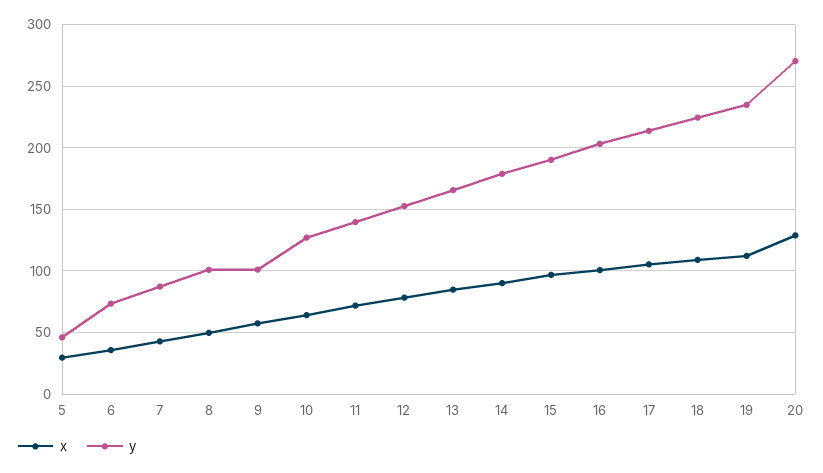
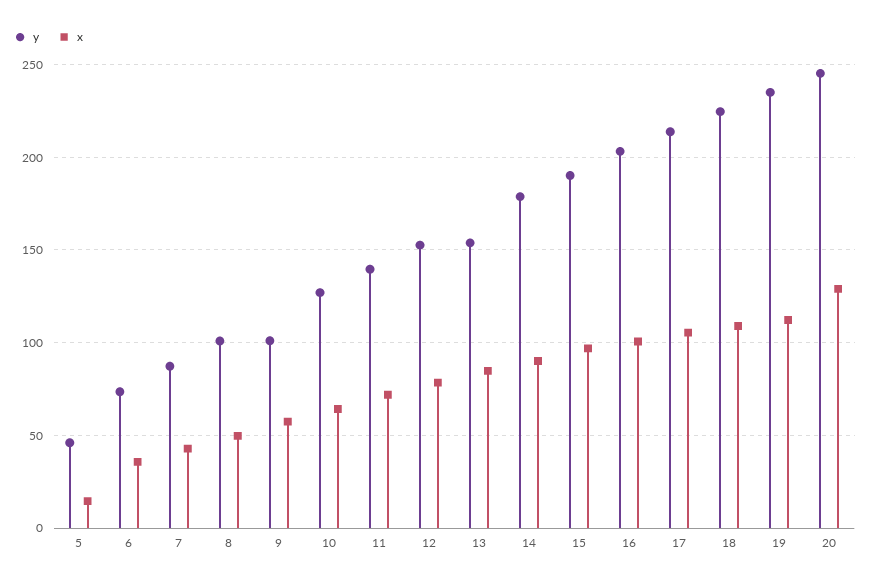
  {
    "x": {
-     "5": 30,
+     "5": 15,
      "6": 35,
      "7": 45,
      "8": 50,
      "9": 55,
      "10": 65,
      "11": 70,
      "12": 80,
      "13": 85,
      "14": 90,
      "15": 95,
      "16": 100,
      "17": 105,
      "18": 110,
      "19": 110,
      "20": 130
    },
    "y": {
      "5": 45,
      "6": 75,
      "7": 85,
      "8": 100,
      "9": 100,
      "10": 125,
      "11": 140,
      "12": 155,
-     "13": 165,
+     "13": 155,
      "14": 180,
      "15": 190,
      "16": 205,
      "17": 215,
      "18": 225,
      "19": 235,
-     "20": 270
+     "20": 245
    }
  }

